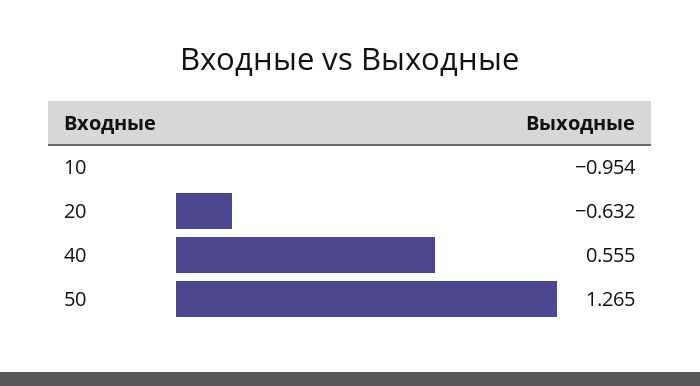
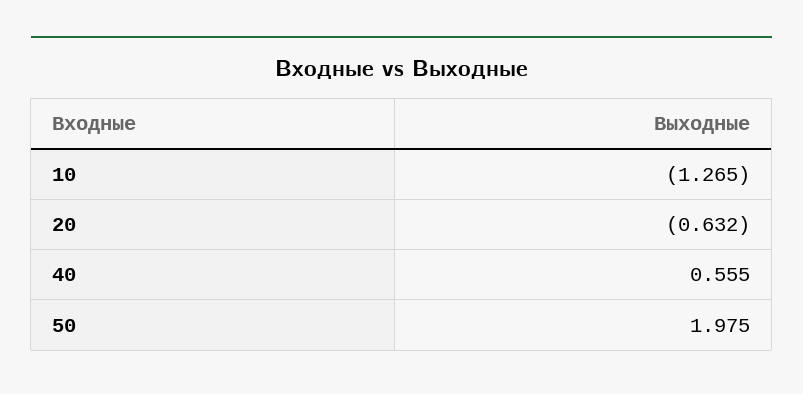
  {
-   "10": -0.954,
+   "10": -1.265,
    "20": -0.632,
    "40": 0.555,
-   "50": 1.265
+   "50": 1.975
  }

